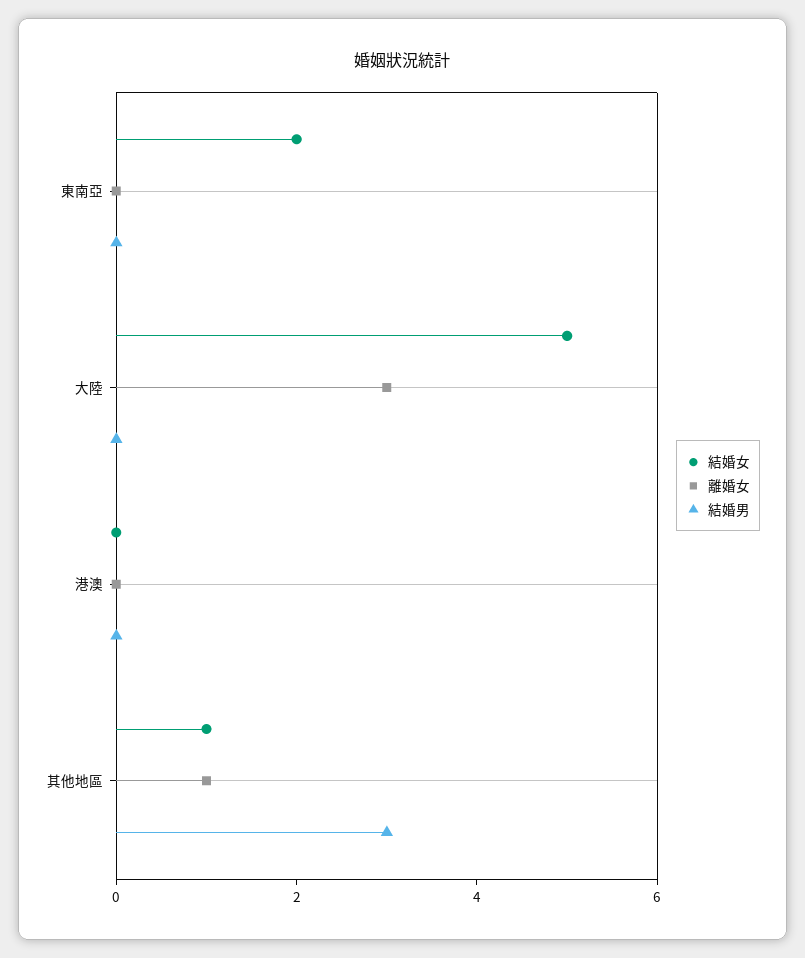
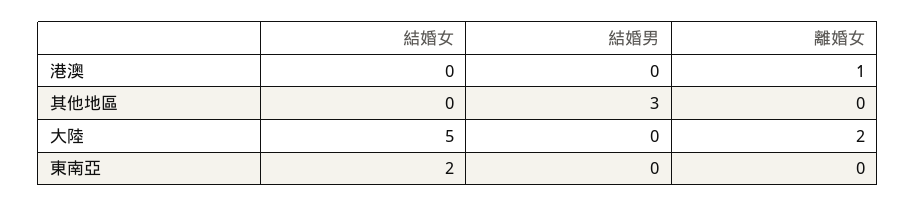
  {
    "結婚女": {
      "東南亞": 2,
      "大陸": 5,
      "港澳": 0,
-     "其他地區": 1
+     "其他地區": 0
    },
    "離婚女": {
      "東南亞": 0,
-     "大陸": 3,
+     "大陸": 2,
-     "港澳": 0,
+     "港澳": 1,
-     "其他地區": 1
+     "其他地區": 0
    },
    "結婚男": {
      "東南亞": 0,
      "大陸": 0,
      "港澳": 0,
      "其他地區": 3
    }
  }

